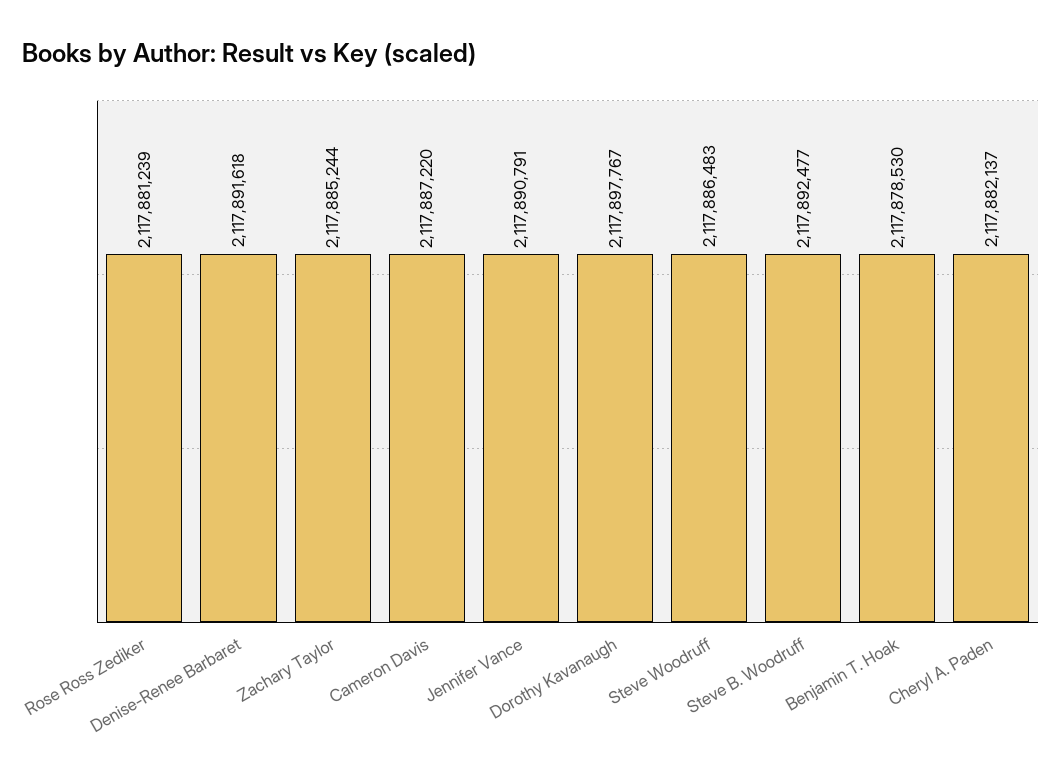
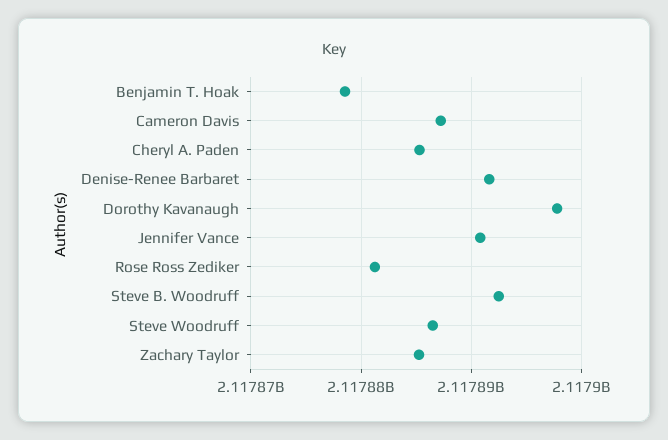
  {
    "Rose Ross Zediker": 2117881239,
    "Denise-Renee Barbaret": 2117891618,
    "Zachary Taylor": 2117885244,
    "Cameron Davis": 2117887220,
    "Jennifer Vance": 2117890791,
    "Dorothy Kavanaugh": 2117897767,
    "Steve Woodruff": 2117886483,
    "Steve B. Woodruff": 2117892477,
    "Benjamin T. Hoak": 2117878530,
-   "Cheryl A. Paden": 2117882137
+   "Cheryl A. Paden": 2117885000
  }

